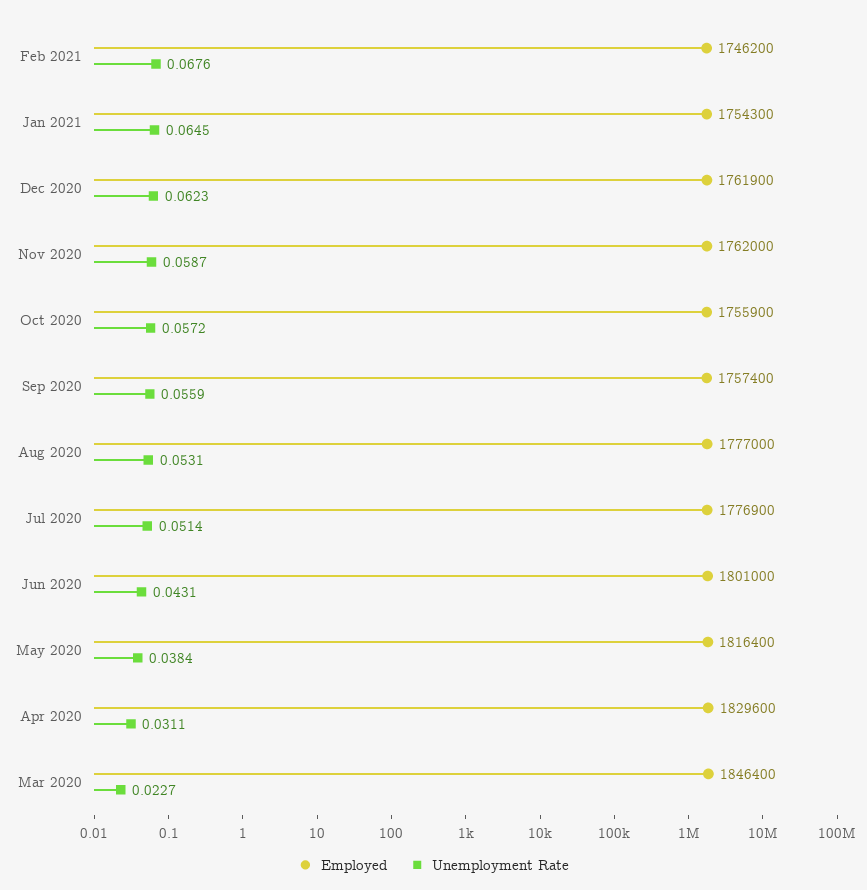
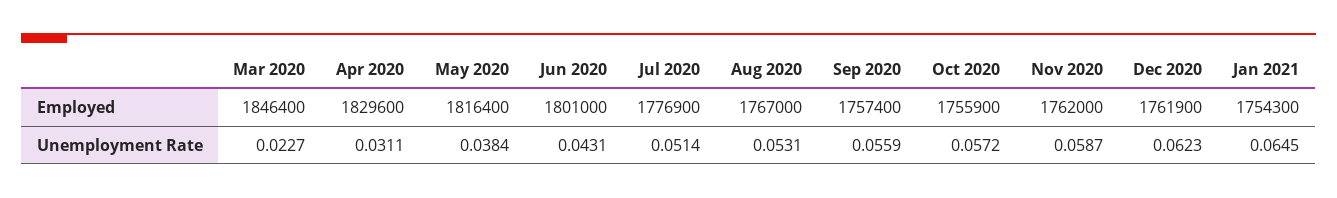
  {
    "Employed": {
-     "Feb 2021": 1746200,
      "Jan 2021": 1754300,
      "Dec 2020": 1761900,
      "Nov 2020": 1762000,
      "Oct 2020": 1755900,
      "Sep 2020": 1757400,
-     "Aug 2020": 1777000,
+     "Aug 2020": 1767000,
      "Jul 2020": 1776900,
      "Jun 2020": 1801000,
      "May 2020": 1816400,
      "Apr 2020": 1829600,
      "Mar 2020": 1846400
    },
    "Unemployment Rate": {
-     "Feb 2021": 0.0676,
      "Jan 2021": 0.0645,
      "Dec 2020": 0.0623,
      "Nov 2020": 0.0587,
      "Oct 2020": 0.0572,
      "Sep 2020": 0.0559,
      "Aug 2020": 0.0531,
      "Jul 2020": 0.0514,
      "Jun 2020": 0.0431,
      "May 2020": 0.0384,
      "Apr 2020": 0.0311,
      "Mar 2020": 0.0227
    }
  }

